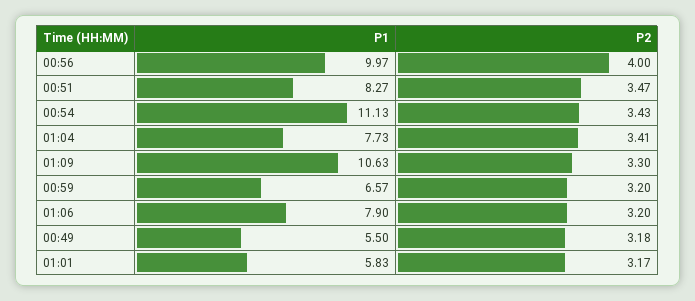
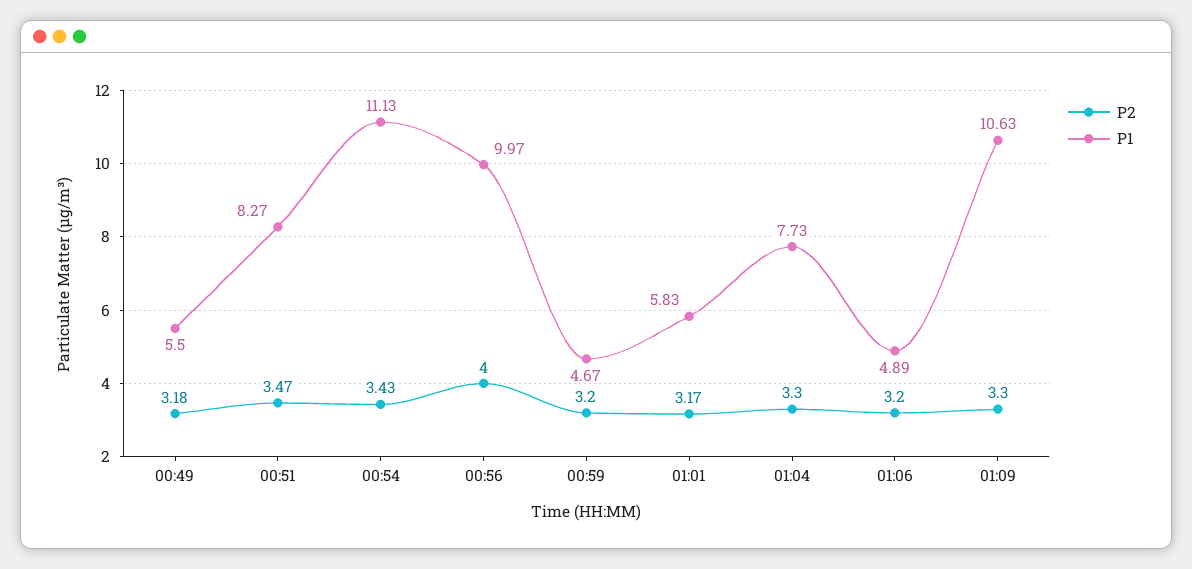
  {
    "P1": {
      "00:56": 9.97,
      "00:51": 8.27,
      "00:54": 11.13,
      "01:04": 7.73,
      "01:09": 10.63,
-     "00:59": 6.57,
+     "00:59": 4.67,
-     "01:06": 7.9,
+     "01:06": 4.89,
      "00:49": 5.5,
      "01:01": 5.83
    },
    "P2": {
      "00:56": 4,
      "00:51": 3.47,
      "00:54": 3.43,
-     "01:04": 3.41,
+     "01:04": 3.3,
      "01:09": 3.3,
      "00:59": 3.2,
      "01:06": 3.2,
      "00:49": 3.18,
      "01:01": 3.17
    }
  }

